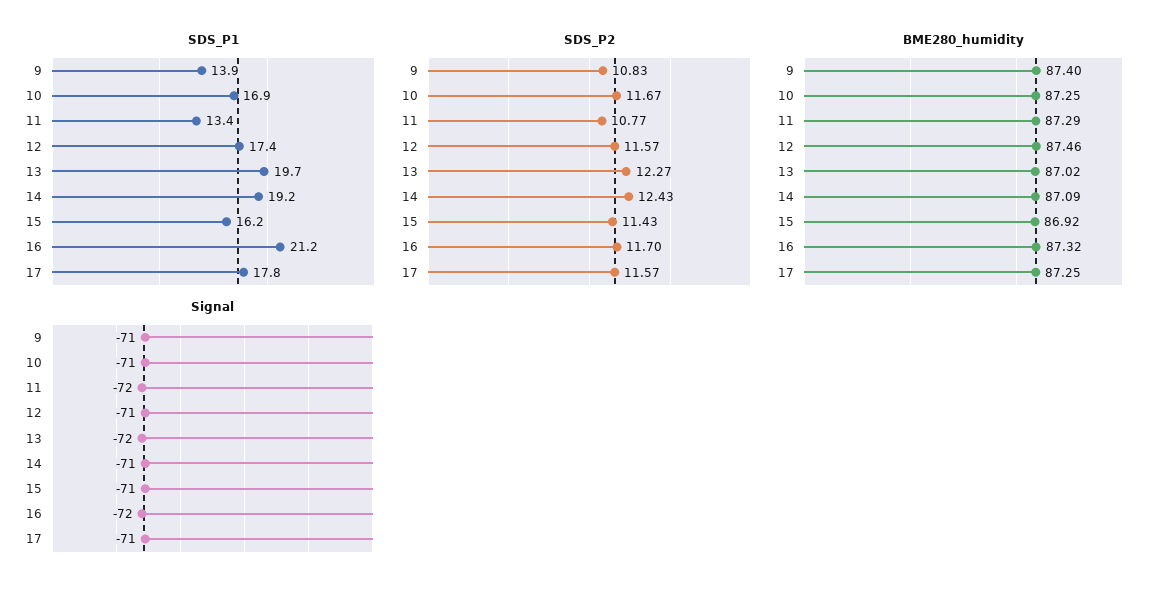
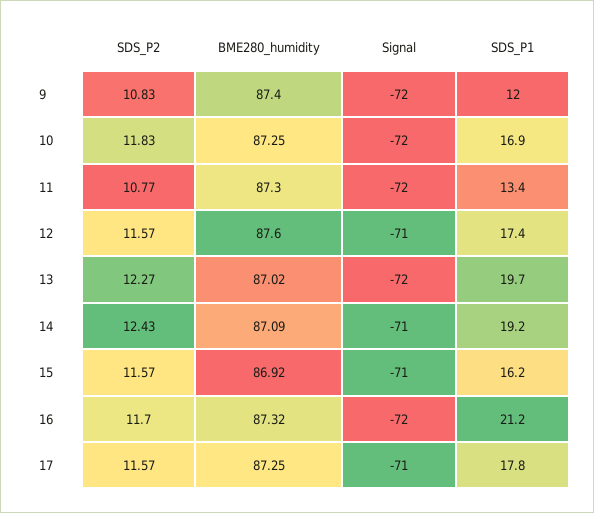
  {
    "SDS_P1": {
-     "9": 13.9,
+     "9": 12,
      "10": 16.9,
      "11": 13.4,
      "12": 17.4,
      "13": 19.7,
      "14": 19.2,
      "15": 16.2,
      "16": 21.2,
      "17": 17.8
    },
    "SDS_P2": {
      "9": 10.83,
-     "10": 11.67,
+     "10": 11.83,
      "11": 10.77,
      "12": 11.57,
      "13": 12.27,
      "14": 12.43,
-     "15": 11.43,
+     "15": 11.57,
      "16": 11.7,
      "17": 11.57
    },
    "BME280_humidity": {
      "9": 87.4,
      "10": 87.25,
-     "11": 87.29,
+     "11": 87.3,
-     "12": 87.46,
+     "12": 87.6,
      "13": 87.02,
      "14": 87.09,
      "15": 86.92,
      "16": 87.32,
      "17": 87.25
    },
    "Signal": {
-     "9": -71,
+     "9": -72,
-     "10": -71,
+     "10": -72,
      "11": -72,
      "12": -71,
      "13": -72,
      "14": -71,
      "15": -71,
      "16": -72,
      "17": -71
    }
  }

